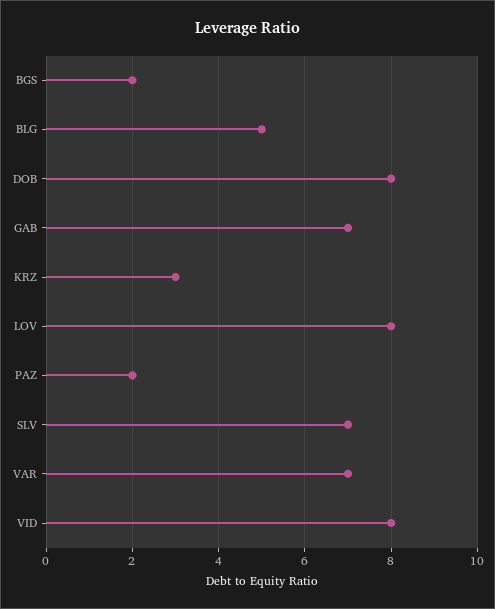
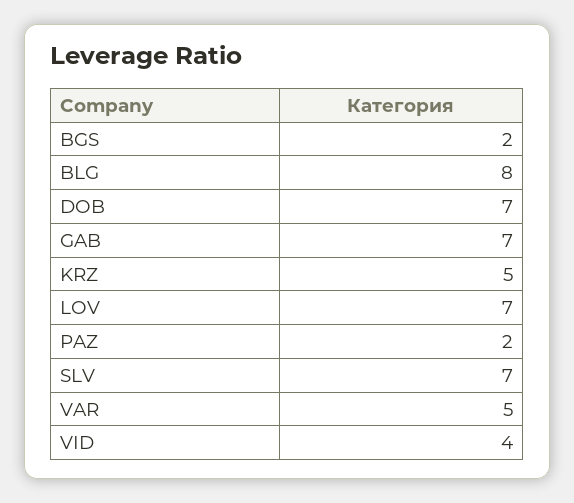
  {
    "BGS": 2,
-   "BLG": 5,
+   "BLG": 8,
-   "DOB": 8,
+   "DOB": 7,
    "GAB": 7,
-   "KRZ": 3,
+   "KRZ": 5,
-   "LOV": 8,
+   "LOV": 7,
    "PAZ": 2,
    "SLV": 7,
-   "VAR": 7,
+   "VAR": 5,
-   "VID": 8
+   "VID": 4
  }

